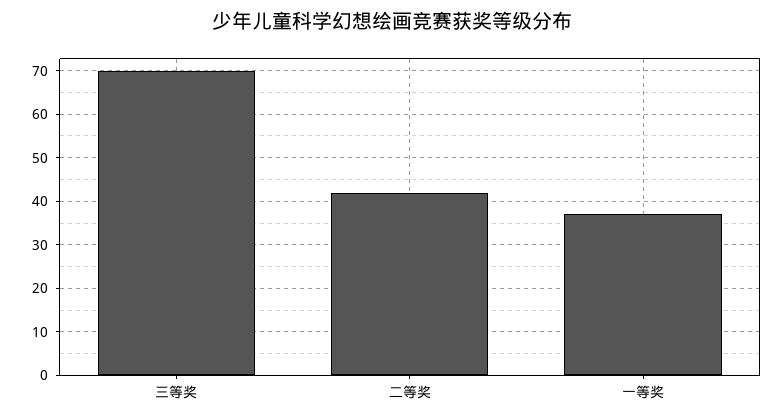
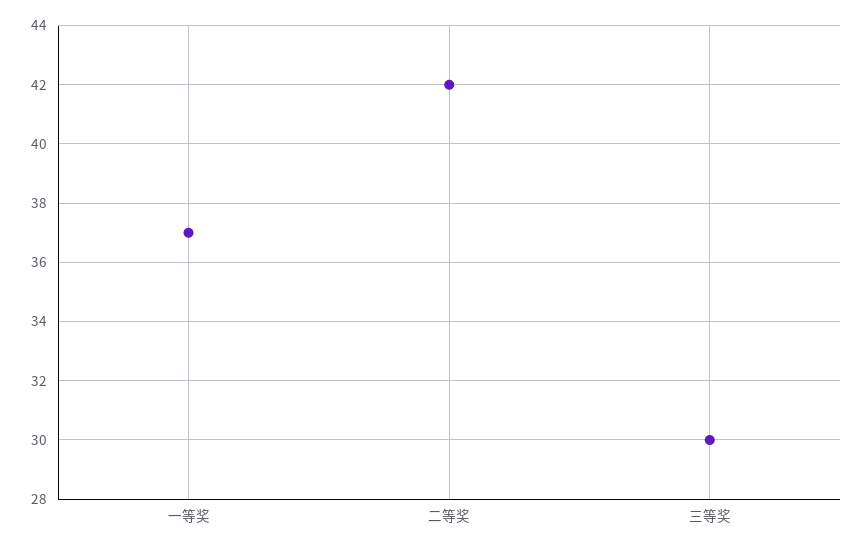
  {
-   "三等奖": 70,
+   "三等奖": 30,
    "二等奖": 42,
    "一等奖": 37
  }

